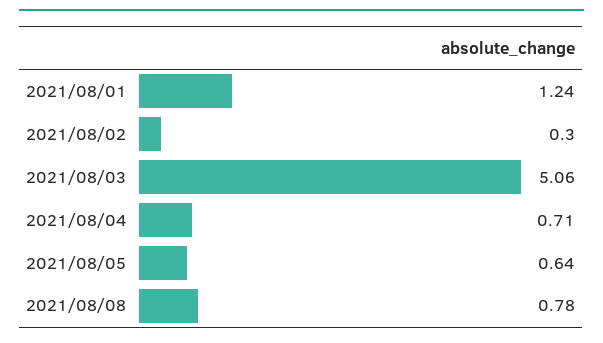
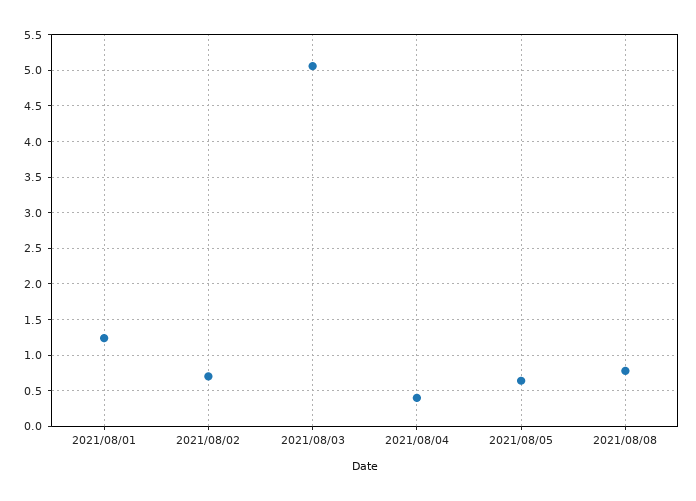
  {
    "2021/08/01": 1.24,
-   "2021/08/02": 0.3,
+   "2021/08/02": 0.7,
    "2021/08/03": 5.06,
-   "2021/08/04": 0.71,
+   "2021/08/04": 0.4,
    "2021/08/05": 0.64,
    "2021/08/08": 0.78
  }

